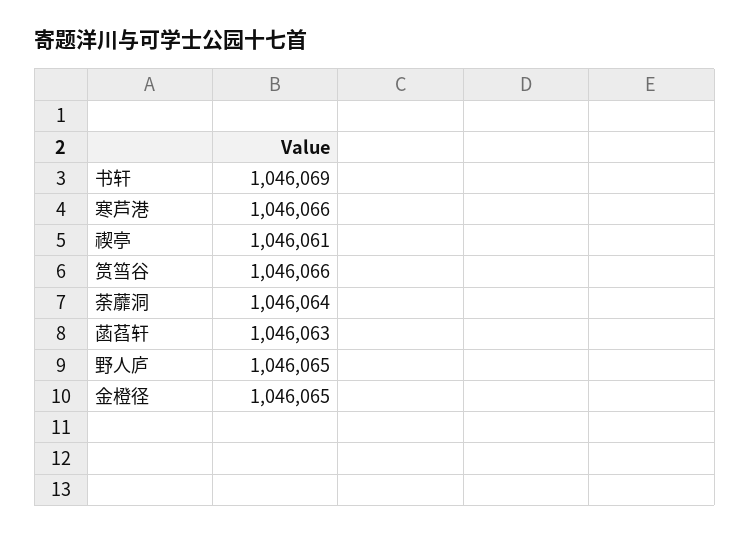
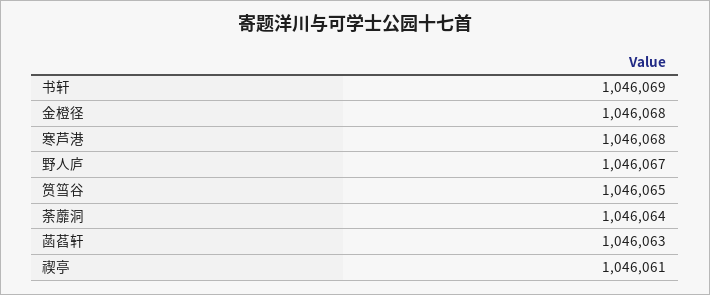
  {
    "书轩": 1046069,
-   "寒芦港": 1046066,
+   "寒芦港": 1046068,
    "禊亭": 1046061,
-   "筼筜谷": 1046066,
+   "筼筜谷": 1046065,
    "荼蘼洞": 1046064,
    "菡萏轩": 1046063,
-   "野人庐": 1046065,
+   "野人庐": 1046067,
-   "金橙径": 1046065
+   "金橙径": 1046068
  }

